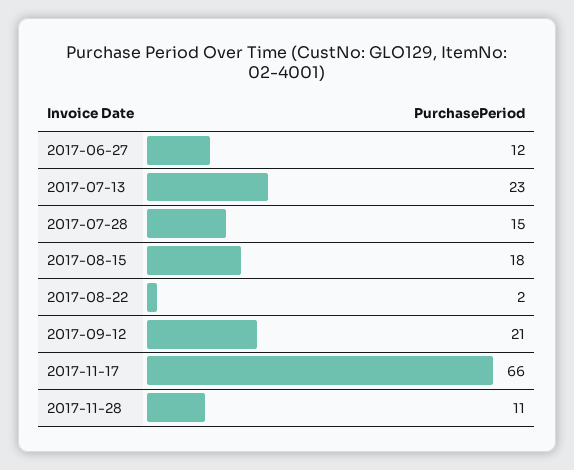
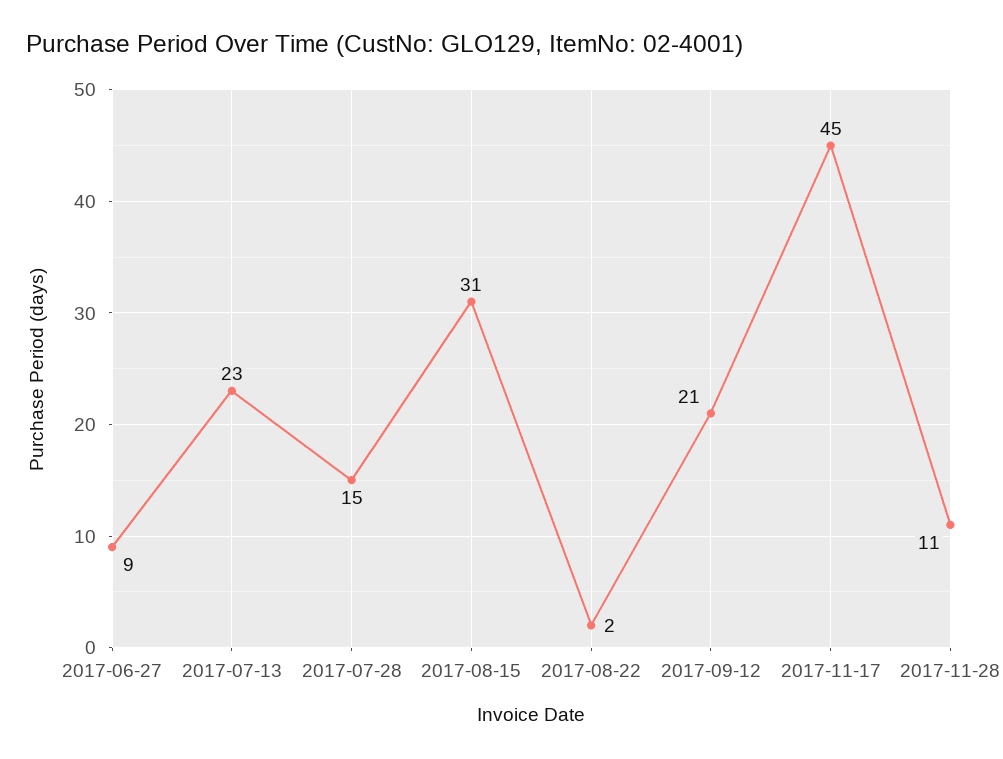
  {
-   "2017-06-27": 12,
+   "2017-06-27": 9,
    "2017-07-13": 23,
    "2017-07-28": 15,
-   "2017-08-15": 18,
+   "2017-08-15": 31,
    "2017-08-22": 2,
    "2017-09-12": 21,
-   "2017-11-17": 66,
+   "2017-11-17": 45,
    "2017-11-28": 11
  }

